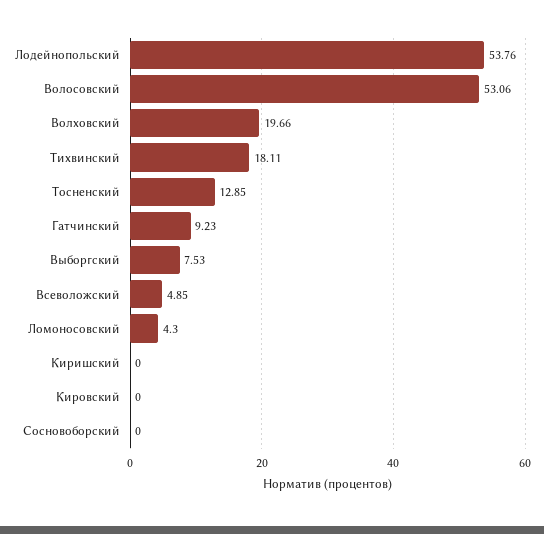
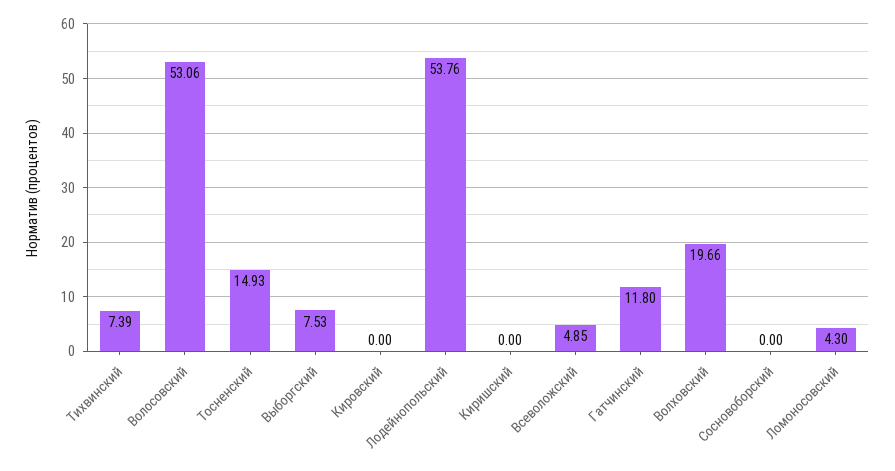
  {
    "Лодейнопольский": 53.76,
    "Волосовский": 53.06,
    "Волховский": 19.66,
-   "Тихвинский": 18.11,
+   "Тихвинский": 7.39,
-   "Тосненский": 12.85,
+   "Тосненский": 14.93,
-   "Гатчинский": 9.23,
+   "Гатчинский": 11.8,
    "Выборгский": 7.53,
    "Всеволожский": 4.85,
    "Ломоносовский": 4.3,
    "Киришский": 0,
    "Кировский": 0,
    "Сосновоборский": 0
  }

